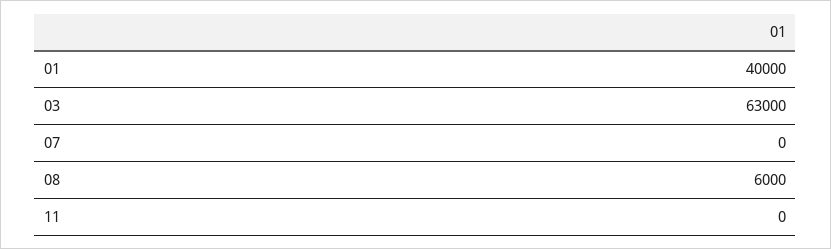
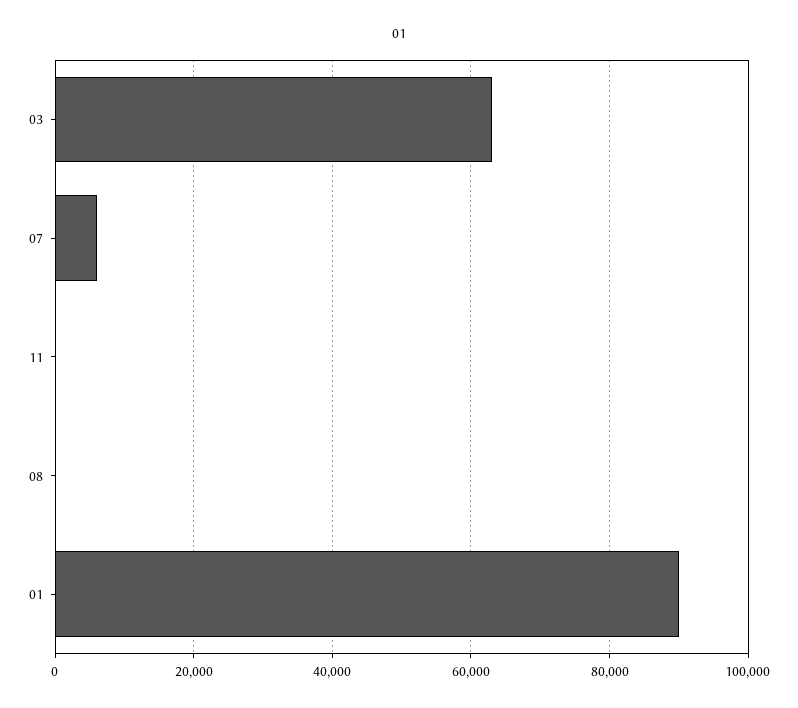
  {
-   "01": 40000,
+   "01": 90000,
    "03": 63000,
-   "07": 0,
+   "07": 6000,
-   "08": 6000,
+   "08": 0,
    "11": 0
  }

